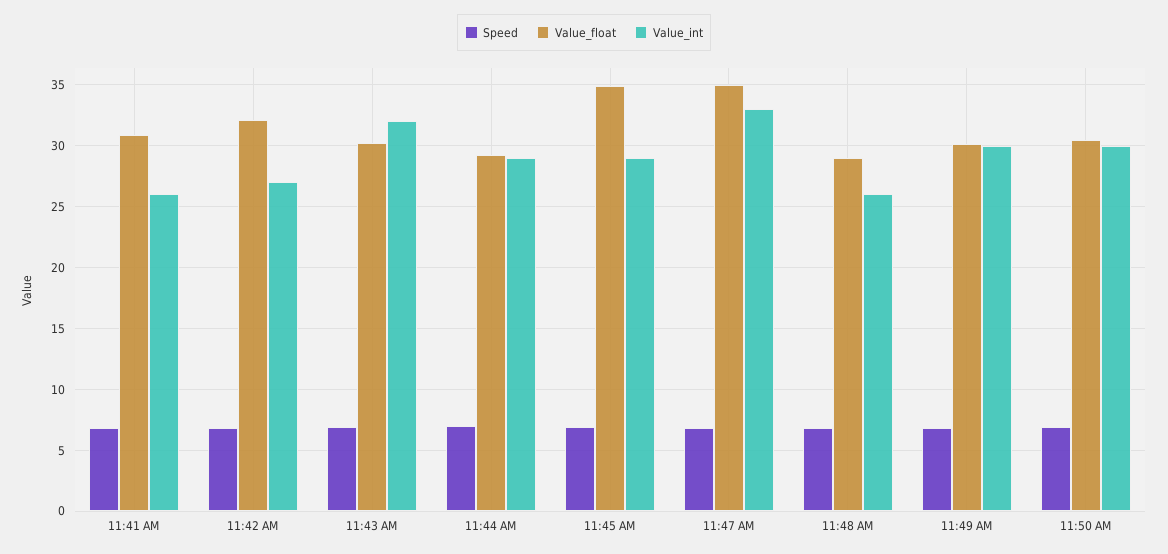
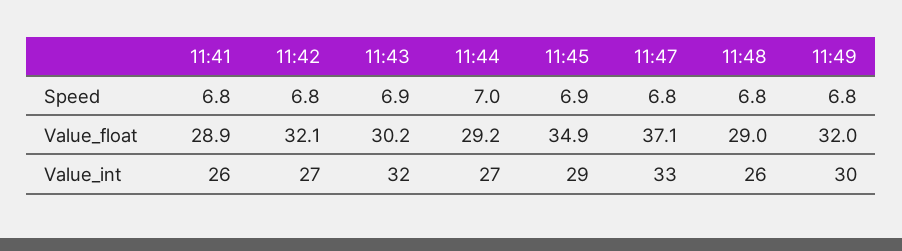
  {
    "Speed": {
      "11:41 AM": 6.8,
      "11:42 AM": 6.8,
      "11:43 AM": 6.9,
      "11:44 AM": 7,
      "11:45 AM": 6.9,
      "11:47 AM": 6.8,
      "11:48 AM": 6.8,
-     "11:49 AM": 6.8,
+     "11:49 AM": 6.8
-     "11:50 AM": 7
    },
    "Value_float": {
-     "11:41 AM": 31,
+     "11:41 AM": 28.9,
      "11:42 AM": 32.1,
      "11:43 AM": 30.2,
      "11:44 AM": 29.2,
      "11:45 AM": 34.9,
-     "11:47 AM": 35,
+     "11:47 AM": 37.1,
      "11:48 AM": 29,
-     "11:49 AM": 30,
+     "11:49 AM": 32
-     "11:50 AM": 30.5
    },
    "Value_int": {
      "11:41 AM": 26,
      "11:42 AM": 27,
      "11:43 AM": 32,
-     "11:44 AM": 29,
+     "11:44 AM": 27,
      "11:45 AM": 29,
      "11:47 AM": 33,
      "11:48 AM": 26,
-     "11:49 AM": 30,
+     "11:49 AM": 30
-     "11:50 AM": 30
    }
  }

